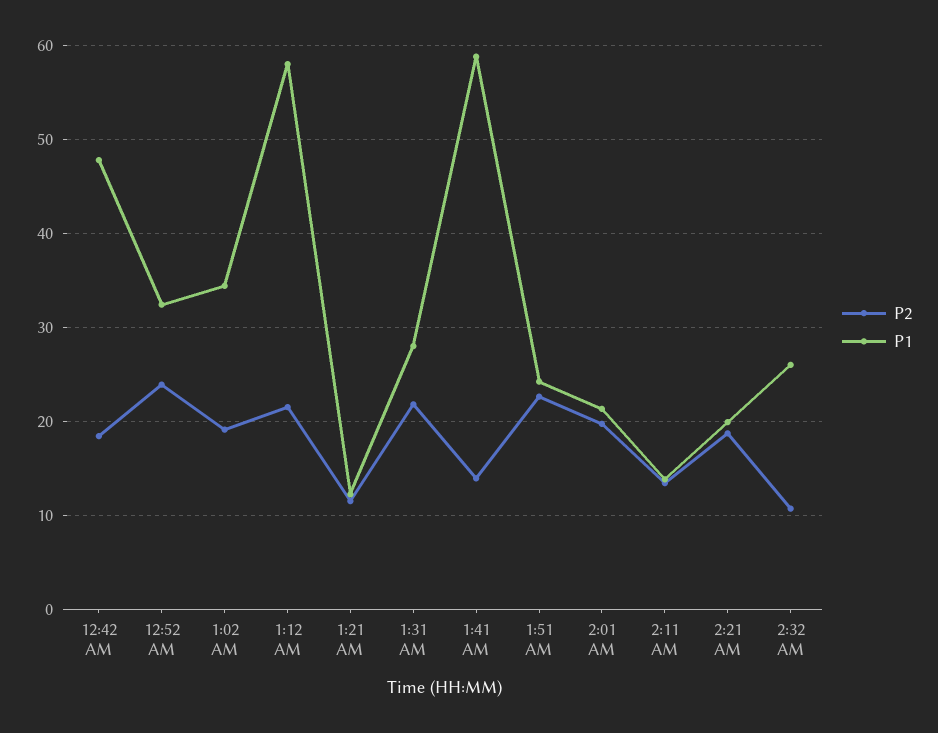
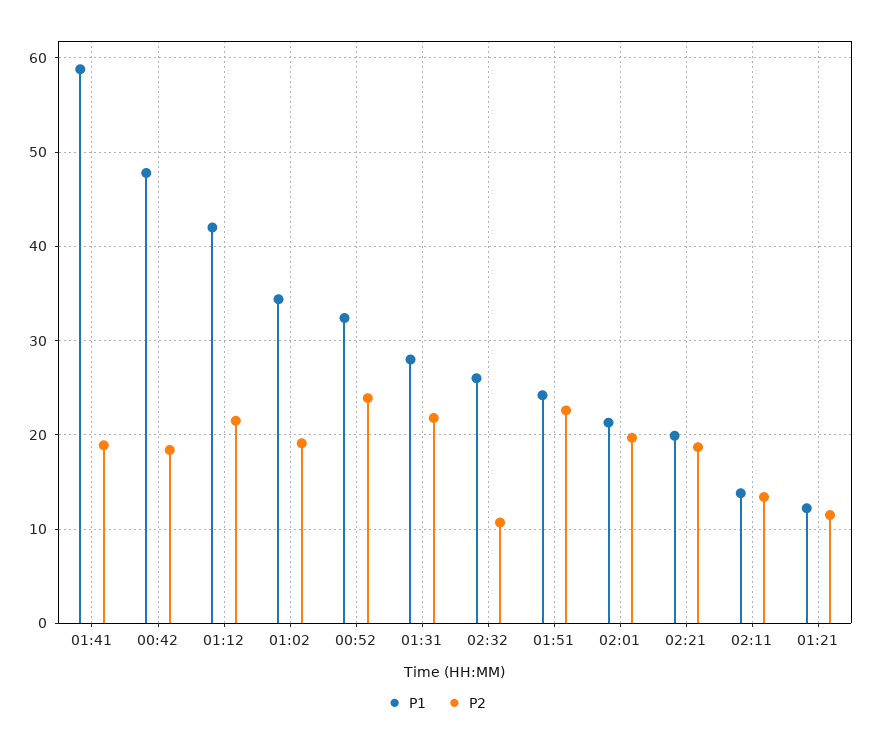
  {
    "P2": {
      "12:42 AM": 18,
      "12:52 AM": 24,
      "1:02 AM": 19,
      "1:12 AM": 22,
      "1:21 AM": 12,
      "1:31 AM": 22,
-     "1:41 AM": 14,
+     "1:41 AM": 19,
      "1:51 AM": 23,
      "2:01 AM": 20,
      "2:11 AM": 13,
      "2:21 AM": 19,
      "2:32 AM": 11
    },
    "P1": {
      "12:42 AM": 48,
      "12:52 AM": 32,
      "1:02 AM": 34,
-     "1:12 AM": 58,
+     "1:12 AM": 42,
      "1:21 AM": 12,
      "1:31 AM": 28,
      "1:41 AM": 59,
      "1:51 AM": 24,
      "2:01 AM": 21,
      "2:11 AM": 14,
      "2:21 AM": 20,
      "2:32 AM": 26
    }
  }

